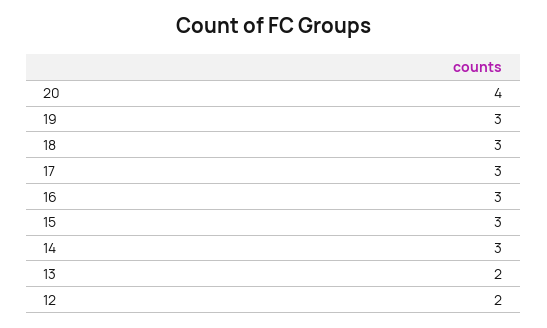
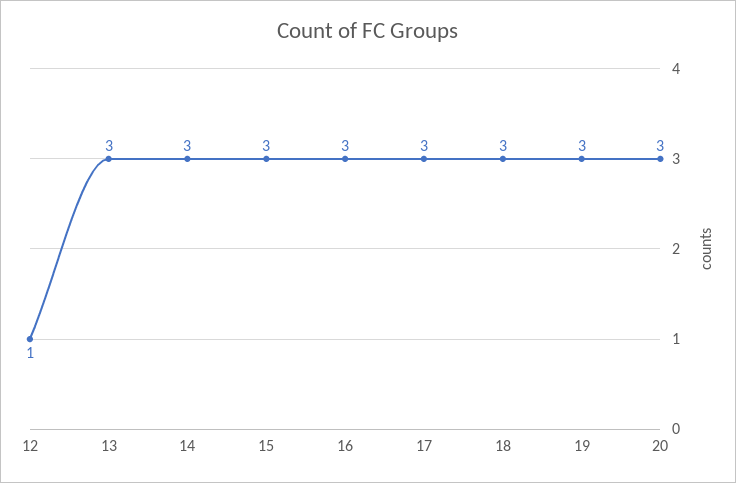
  {
-   "20": 4,
+   "20": 3,
    "19": 3,
    "18": 3,
    "17": 3,
    "16": 3,
    "15": 3,
    "14": 3,
-   "13": 2,
+   "13": 3,
-   "12": 2
+   "12": 1
  }

